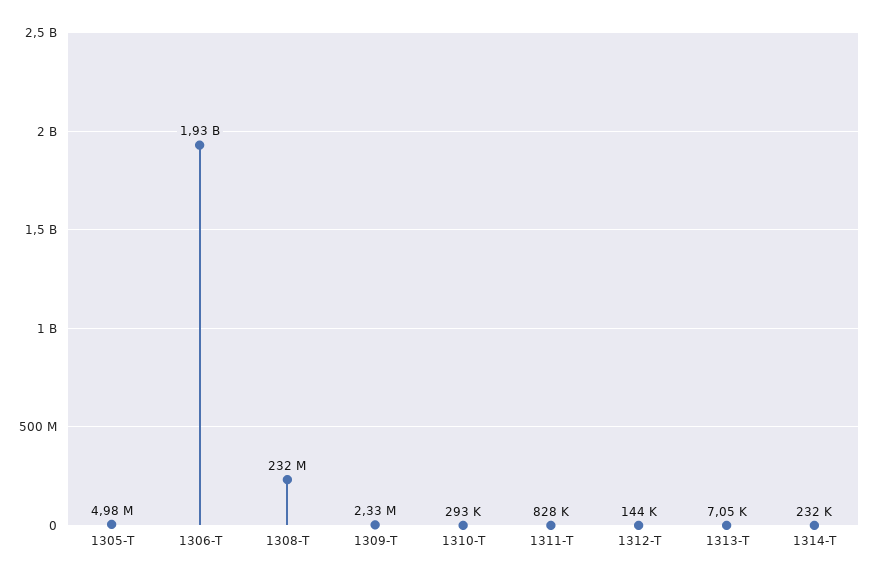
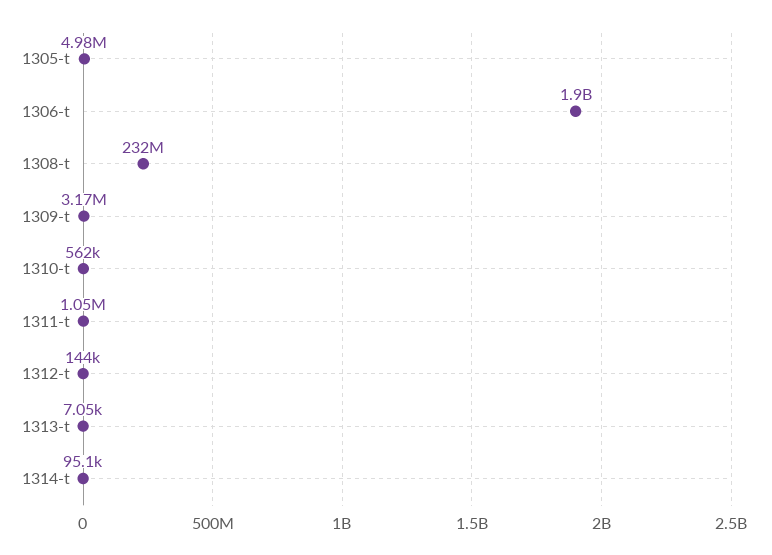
  {
    "1305-T": 4980000,
-   "1306-T": 1930000000,
+   "1306-T": 1900000000,
    "1308-T": 232000000,
-   "1309-T": 2330000,
+   "1309-T": 3170000,
-   "1310-T": 293000,
+   "1310-T": 562000,
-   "1311-T": 828000,
+   "1311-T": 1050000,
    "1312-T": 144000,
    "1313-T": 7050,
-   "1314-T": 232000
+   "1314-T": 95100
  }

